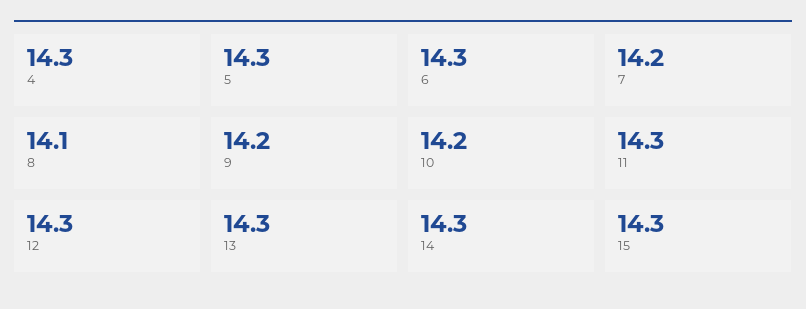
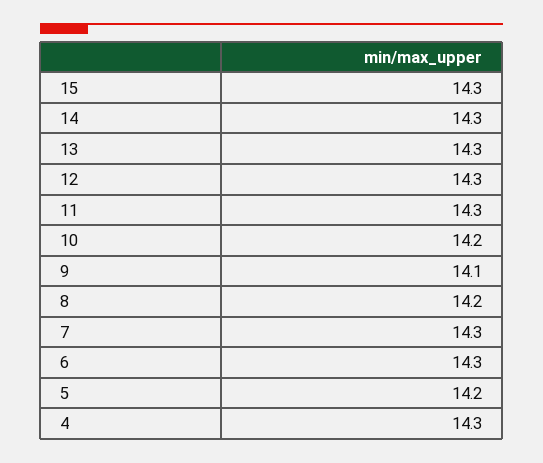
  {
    "4": 14.3,
-   "5": 14.3,
+   "5": 14.2,
    "6": 14.3,
-   "7": 14.2,
+   "7": 14.3,
-   "8": 14.1,
+   "8": 14.2,
-   "9": 14.2,
+   "9": 14.1,
    "10": 14.2,
    "11": 14.3,
    "12": 14.3,
    "13": 14.3,
    "14": 14.3,
    "15": 14.3
  }

